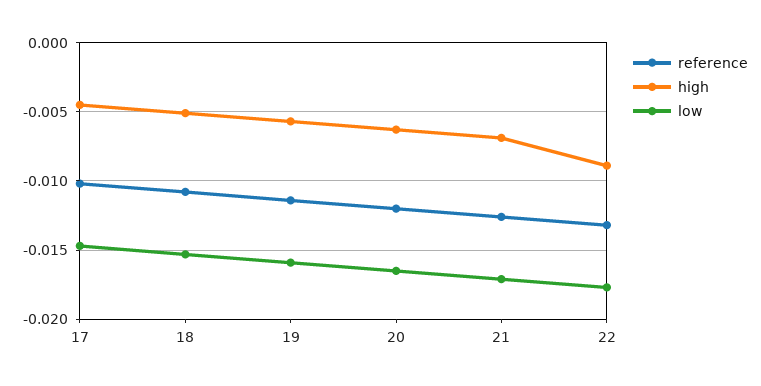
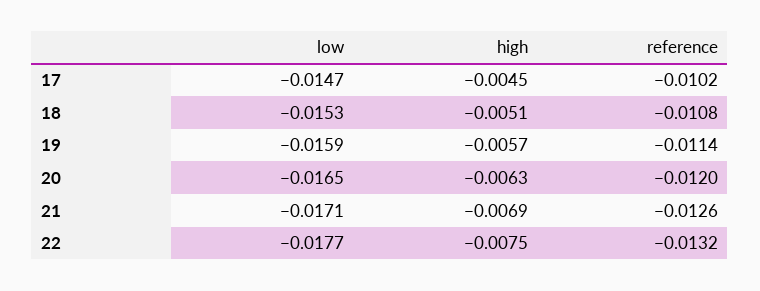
  {
    "reference": {
      "17": -0.0102,
      "18": -0.0108,
      "19": -0.0114,
      "20": -0.012,
      "21": -0.0126,
      "22": -0.0132
    },
    "high": {
      "17": -0.0045,
      "18": -0.0051,
      "19": -0.0057,
      "20": -0.0063,
      "21": -0.0069,
-     "22": -0.009
+     "22": -0.0075
    },
    "low": {
      "17": -0.0147,
      "18": -0.0153,
      "19": -0.0159,
      "20": -0.0165,
      "21": -0.0171,
      "22": -0.0177
    }
  }

